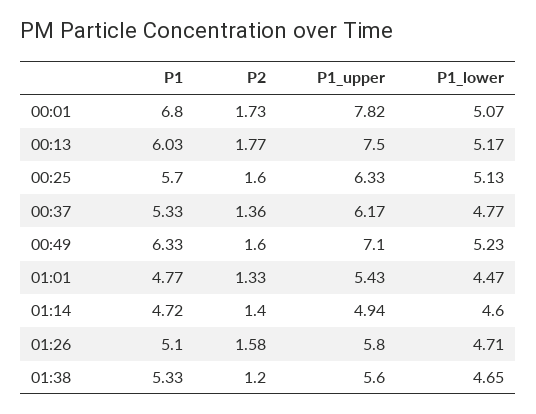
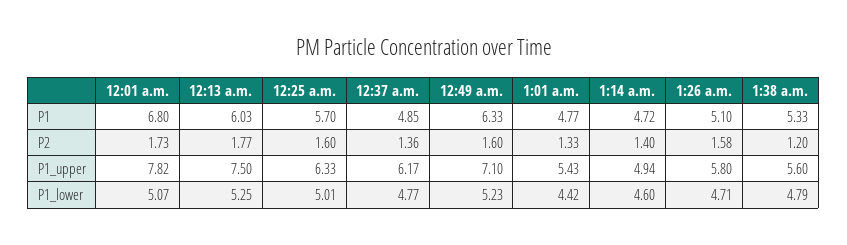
  {
    "P1": {
      "00:01": 6.8,
      "00:13": 6.03,
      "00:25": 5.7,
-     "00:37": 5.33,
+     "00:37": 4.85,
      "00:49": 6.33,
      "01:01": 4.77,
      "01:14": 4.72,
      "01:26": 5.1,
      "01:38": 5.33
    },
    "P2": {
      "00:01": 1.73,
      "00:13": 1.77,
      "00:25": 1.6,
      "00:37": 1.36,
      "00:49": 1.6,
      "01:01": 1.33,
      "01:14": 1.4,
      "01:26": 1.58,
      "01:38": 1.2
    },
    "P1_upper": {
      "00:01": 7.82,
      "00:13": 7.5,
      "00:25": 6.33,
      "00:37": 6.17,
      "00:49": 7.1,
      "01:01": 5.43,
      "01:14": 4.94,
      "01:26": 5.8,
      "01:38": 5.6
    },
    "P1_lower": {
      "00:01": 5.07,
-     "00:13": 5.17,
+     "00:13": 5.25,
-     "00:25": 5.13,
+     "00:25": 5.01,
      "00:37": 4.77,
      "00:49": 5.23,
-     "01:01": 4.47,
+     "01:01": 4.42,
      "01:14": 4.6,
      "01:26": 4.71,
-     "01:38": 4.65
+     "01:38": 4.79
    }
  }

